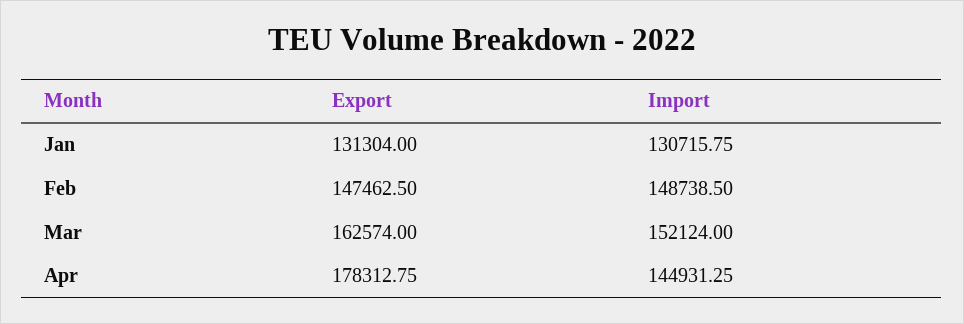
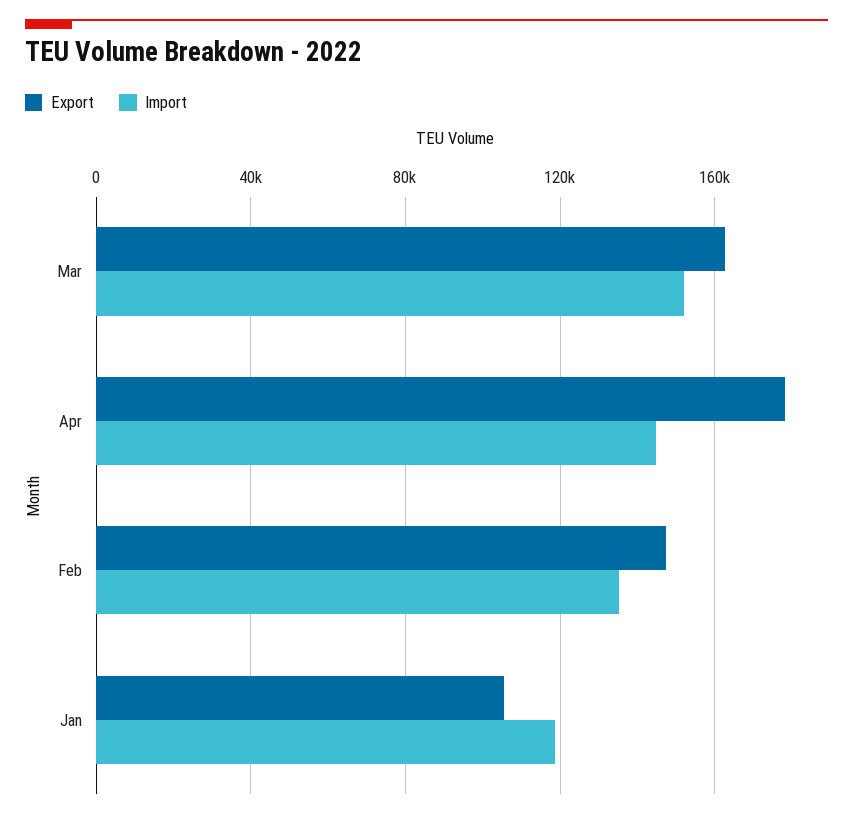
  {
    "Export": {
-     "Jan": 131304,
+     "Jan": 105000,
      "Feb": 147462.5,
      "Mar": 162574,
      "Apr": 178312.75
    },
    "Import": {
-     "Jan": 130715.75,
+     "Jan": 120000,
-     "Feb": 148738.5,
+     "Feb": 135000,
      "Mar": 152124,
      "Apr": 144931.25
    }
  }

